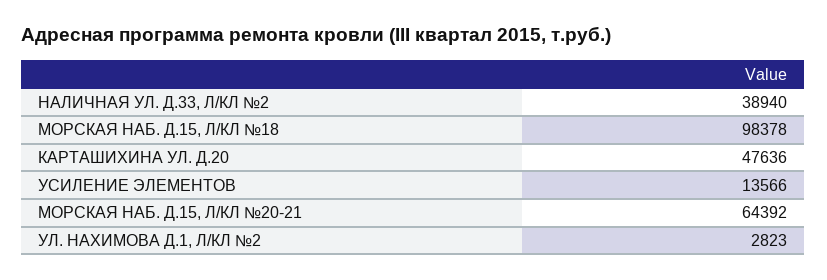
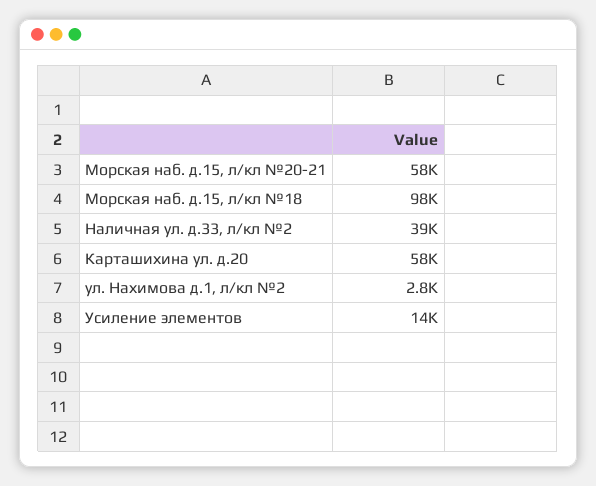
  {
    "НАЛИЧНАЯ УЛ. Д.33, Л/КЛ №2": 38940,
    "МОРСКАЯ НАБ. Д.15, Л/КЛ №18": 98378,
-   "КАРТАШИХИНА УЛ. Д.20": 47636,
+   "КАРТАШИХИНА УЛ. Д.20": 58000,
    "УСИЛЕНИЕ ЭЛЕМЕНТОВ": 13566,
-   "МОРСКАЯ НАБ. Д.15, Л/КЛ №20-21": 64392,
+   "МОРСКАЯ НАБ. Д.15, Л/КЛ №20-21": 58000,
    "УЛ. НАХИМОВА Д.1, Л/КЛ №2": 2823
  }

